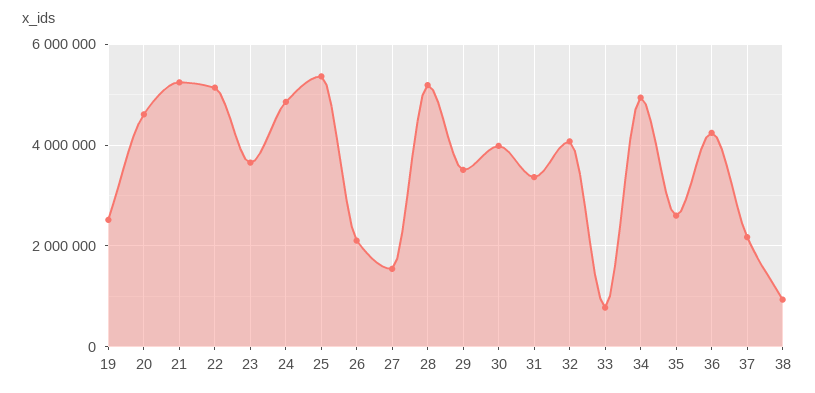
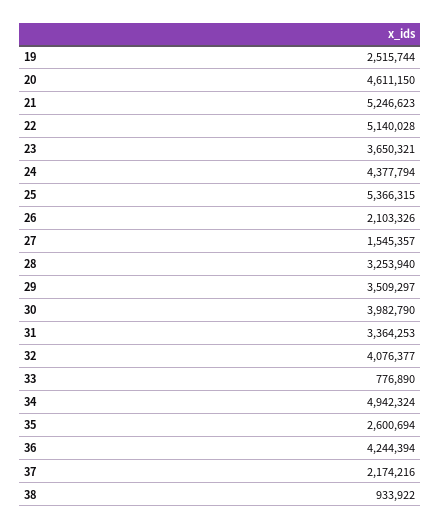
  {
    "19": 2515744,
    "20": 4611150,
    "21": 5246623,
    "22": 5140028,
    "23": 3650321,
-   "24": 4800000,
+   "24": 4377794,
    "25": 5366315,
    "26": 2103326,
    "27": 1545357,
-   "28": 5200000,
+   "28": 3253940,
    "29": 3509297,
    "30": 3982790,
    "31": 3364253,
    "32": 4076377,
    "33": 776890,
    "34": 4942324,
    "35": 2600694,
    "36": 4244394,
    "37": 2174216,
    "38": 933922
  }

